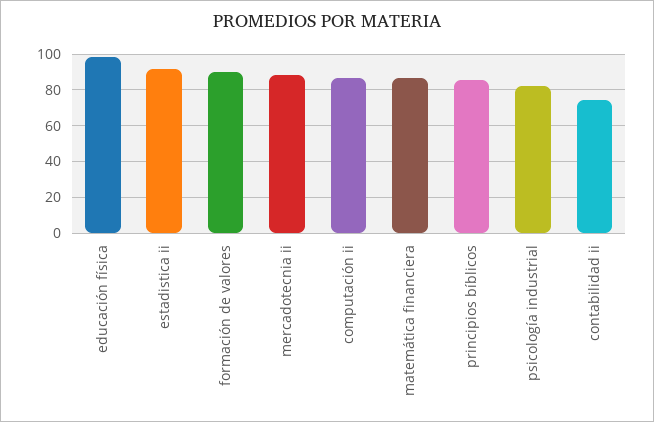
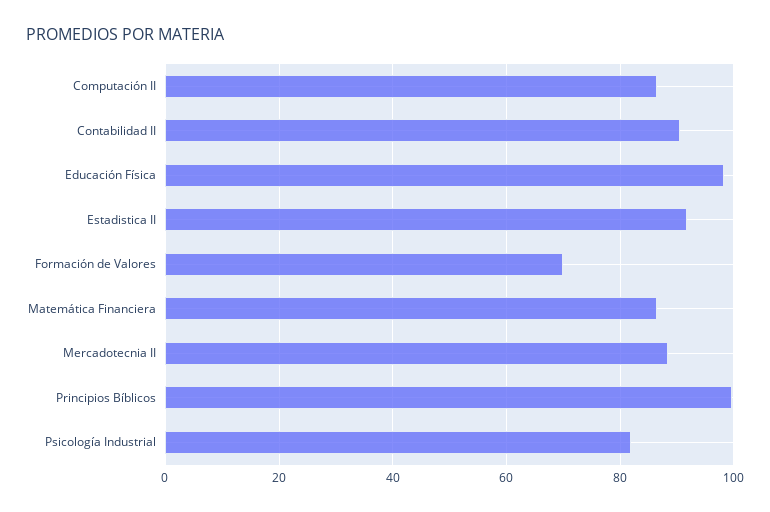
  {
    "educación física": 98,
    "estadistica ii": 92,
-   "formación de valores": 90,
+   "formación de valores": 70,
    "mercadotecnia ii": 88,
    "computación ii": 86,
    "matemática financiera": 86,
-   "principios bíblicos": 85,
+   "principios bíblicos": 100,
    "psicología industrial": 82,
-   "contabilidad ii": 75
+   "contabilidad ii": 90
  }

